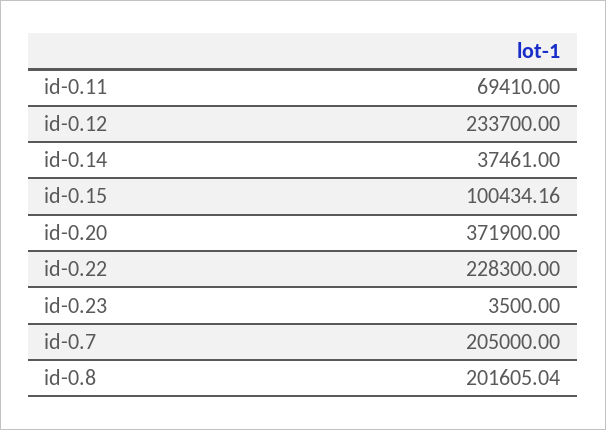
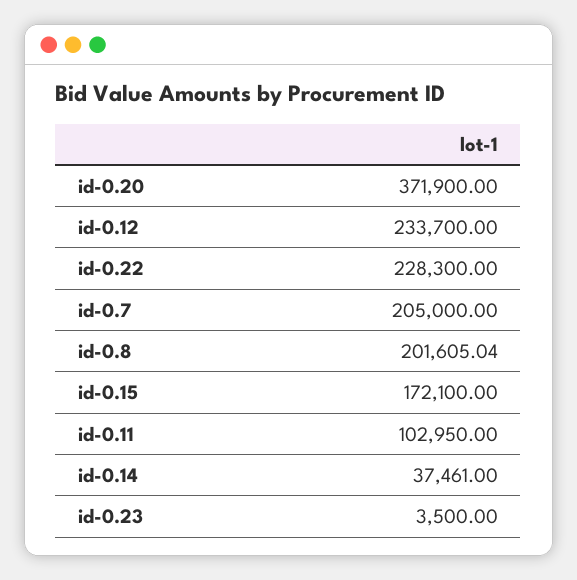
  {
-   "id-0.11": 69410,
+   "id-0.11": 102950,
    "id-0.12": 233700,
    "id-0.14": 37461,
-   "id-0.15": 100434.16,
+   "id-0.15": 172100,
    "id-0.20": 371900,
    "id-0.22": 228300,
    "id-0.23": 3500,
    "id-0.7": 205000,
    "id-0.8": 201605.04
  }

